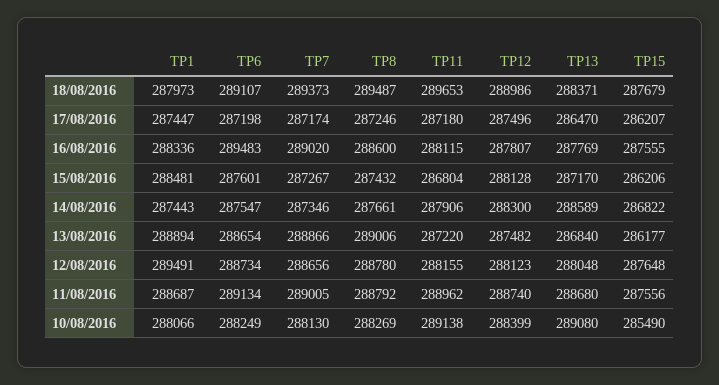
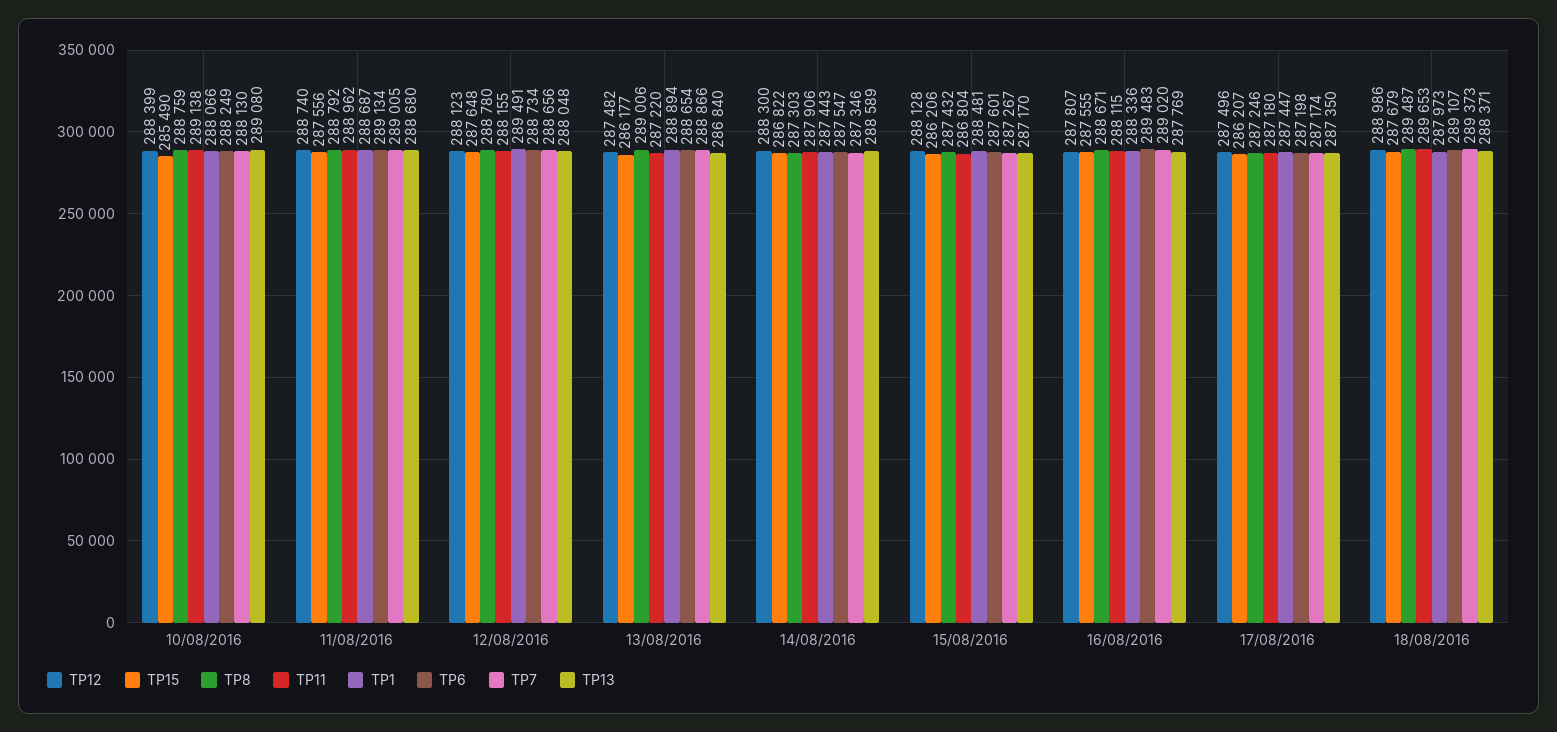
  {
    "TP1": {
      "18/08/2016": 287973,
      "17/08/2016": 287447,
      "16/08/2016": 288336,
      "15/08/2016": 288481,
      "14/08/2016": 287443,
      "13/08/2016": 288894,
      "12/08/2016": 289491,
      "11/08/2016": 288687,
      "10/08/2016": 288066
    },
    "TP6": {
      "18/08/2016": 289107,
      "17/08/2016": 287198,
      "16/08/2016": 289483,
      "15/08/2016": 287601,
      "14/08/2016": 287547,
      "13/08/2016": 288654,
      "12/08/2016": 288734,
      "11/08/2016": 289134,
      "10/08/2016": 288249
    },
    "TP7": {
      "18/08/2016": 289373,
      "17/08/2016": 287174,
      "16/08/2016": 289020,
      "15/08/2016": 287267,
      "14/08/2016": 287346,
      "13/08/2016": 288866,
      "12/08/2016": 288656,
      "11/08/2016": 289005,
      "10/08/2016": 288130
    },
    "TP8": {
      "18/08/2016": 289487,
      "17/08/2016": 287246,
-     "16/08/2016": 288600,
+     "16/08/2016": 288671,
      "15/08/2016": 287432,
-     "14/08/2016": 287661,
+     "14/08/2016": 287303,
      "13/08/2016": 289006,
      "12/08/2016": 288780,
      "11/08/2016": 288792,
-     "10/08/2016": 288269
+     "10/08/2016": 288759
    },
    "TP11": {
      "18/08/2016": 289653,
      "17/08/2016": 287180,
      "16/08/2016": 288115,
      "15/08/2016": 286804,
      "14/08/2016": 287906,
      "13/08/2016": 287220,
      "12/08/2016": 288155,
      "11/08/2016": 288962,
      "10/08/2016": 289138
    },
    "TP12": {
      "18/08/2016": 288986,
      "17/08/2016": 287496,
      "16/08/2016": 287807,
      "15/08/2016": 288128,
      "14/08/2016": 288300,
      "13/08/2016": 287482,
      "12/08/2016": 288123,
      "11/08/2016": 288740,
      "10/08/2016": 288399
    },
    "TP13": {
      "18/08/2016": 288371,
-     "17/08/2016": 286470,
+     "17/08/2016": 287350,
      "16/08/2016": 287769,
      "15/08/2016": 287170,
      "14/08/2016": 288589,
      "13/08/2016": 286840,
      "12/08/2016": 288048,
      "11/08/2016": 288680,
      "10/08/2016": 289080
    },
    "TP15": {
      "18/08/2016": 287679,
      "17/08/2016": 286207,
      "16/08/2016": 287555,
      "15/08/2016": 286206,
      "14/08/2016": 286822,
      "13/08/2016": 286177,
      "12/08/2016": 287648,
      "11/08/2016": 287556,
      "10/08/2016": 285490
    }
  }

